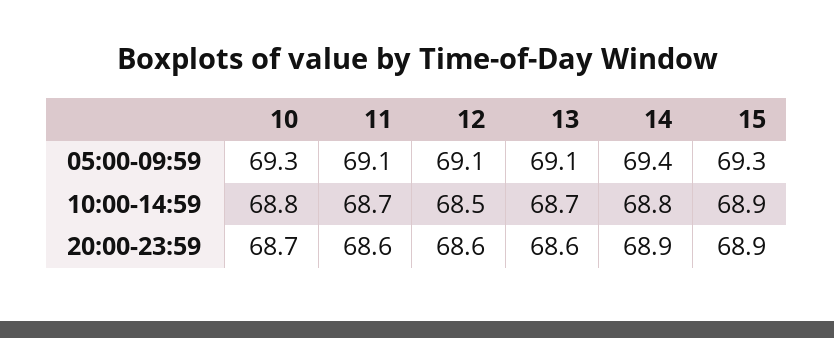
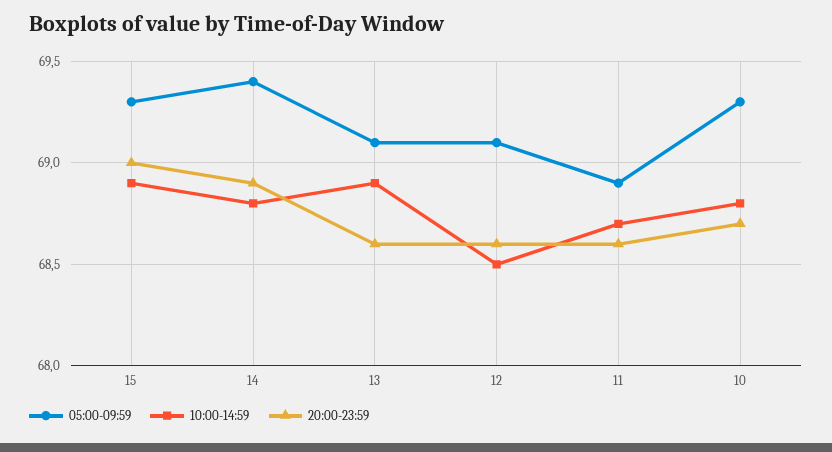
  {
    "05:00-09:59": {
      "10": 69.3,
-     "11": 69.1,
+     "11": 68.9,
      "12": 69.1,
      "13": 69.1,
      "14": 69.4,
      "15": 69.3
    },
    "10:00-14:59": {
      "10": 68.8,
      "11": 68.7,
      "12": 68.5,
-     "13": 68.7,
+     "13": 68.9,
      "14": 68.8,
      "15": 68.9
    },
    "20:00-23:59": {
      "10": 68.7,
      "11": 68.6,
      "12": 68.6,
      "13": 68.6,
      "14": 68.9,
-     "15": 68.9
+     "15": 69
    }
  }

